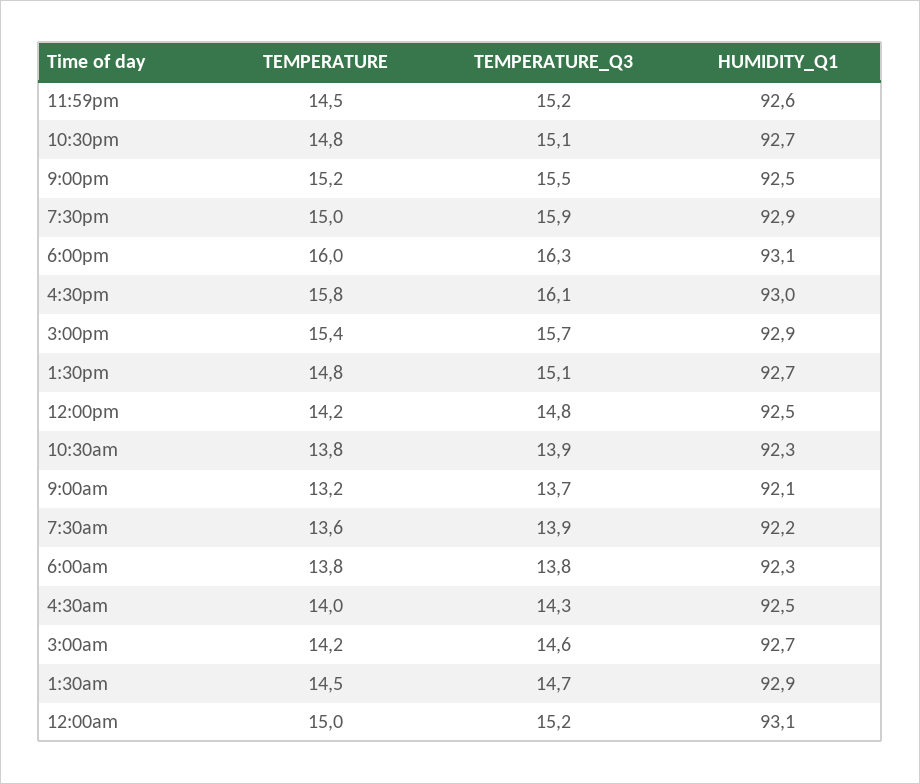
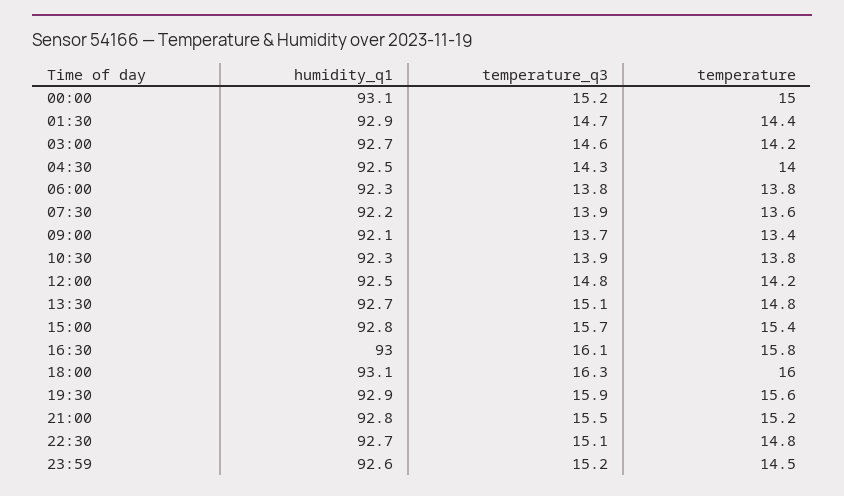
  {
    "TEMPERATURE": {
      "11:59pm": 14.5,
      "10:30pm": 14.8,
      "9:00pm": 15.2,
-     "7:30pm": 15,
+     "7:30pm": 15.6,
      "6:00pm": 16,
      "4:30pm": 15.8,
      "3:00pm": 15.4,
      "1:30pm": 14.8,
      "12:00pm": 14.2,
      "10:30am": 13.8,
-     "9:00am": 13.2,
+     "9:00am": 13.4,
      "7:30am": 13.6,
      "6:00am": 13.8,
      "4:30am": 14,
      "3:00am": 14.2,
-     "1:30am": 14.5,
+     "1:30am": 14.4,
      "12:00am": 15
    },
    "TEMPERATURE_Q3": {
      "11:59pm": 15.2,
      "10:30pm": 15.1,
      "9:00pm": 15.5,
      "7:30pm": 15.9,
      "6:00pm": 16.3,
      "4:30pm": 16.1,
      "3:00pm": 15.7,
      "1:30pm": 15.1,
      "12:00pm": 14.8,
      "10:30am": 13.9,
      "9:00am": 13.7,
      "7:30am": 13.9,
      "6:00am": 13.8,
      "4:30am": 14.3,
      "3:00am": 14.6,
      "1:30am": 14.7,
      "12:00am": 15.2
    },
    "HUMIDITY_Q1": {
      "11:59pm": 92.6,
      "10:30pm": 92.7,
-     "9:00pm": 92.5,
+     "9:00pm": 92.8,
      "7:30pm": 92.9,
      "6:00pm": 93.1,
      "4:30pm": 93,
-     "3:00pm": 92.9,
+     "3:00pm": 92.8,
      "1:30pm": 92.7,
      "12:00pm": 92.5,
      "10:30am": 92.3,
      "9:00am": 92.1,
      "7:30am": 92.2,
      "6:00am": 92.3,
      "4:30am": 92.5,
      "3:00am": 92.7,
      "1:30am": 92.9,
      "12:00am": 93.1
    }
  }

